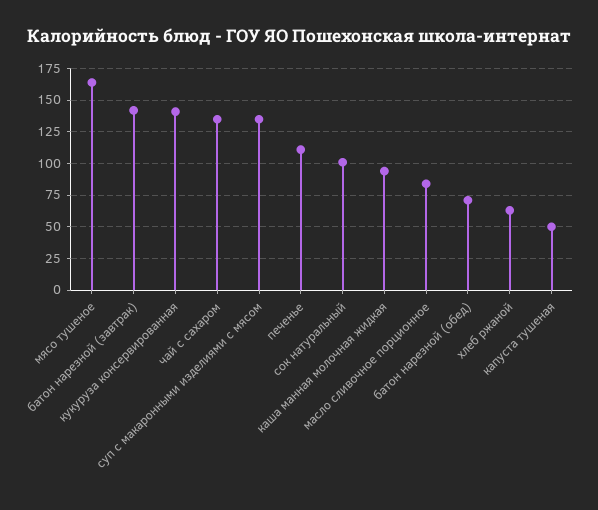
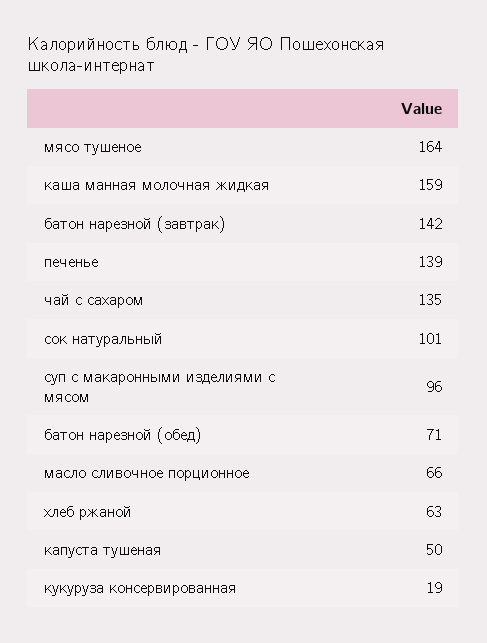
  {
    "мясо тушеное": 164,
    "батон нарезной (завтрак)": 142,
-   "кукуруза консервированная": 140,
+   "кукуруза консервированная": 19,
    "чай с сахаром": 135,
-   "суп с макаронными изделиями с мясом": 135,
+   "суп с макаронными изделиями с мясом": 96,
-   "печенье": 110,
+   "печенье": 139,
    "сок натуральный": 101,
-   "каша манная молочная жидкая": 95,
+   "каша манная молочная жидкая": 159,
-   "масло сливочное порционное": 85,
+   "масло сливочное порционное": 66,
    "батон нарезной (обед)": 71,
    "хлеб ржаной": 63,
    "капуста тушеная": 50
  }

